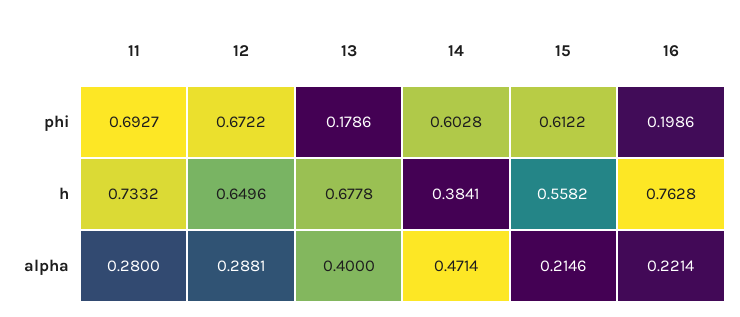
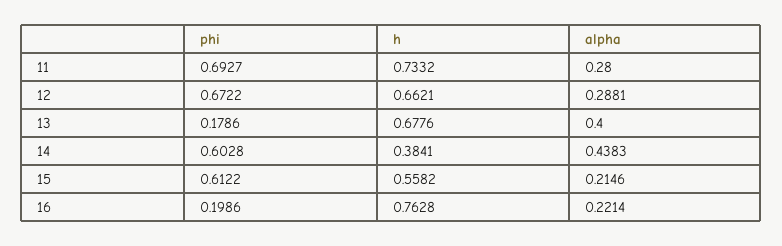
  {
    "11": {
      "phi": 0.6927,
      "h": 0.7332,
      "alpha": 0.28
    },
    "12": {
      "phi": 0.6722,
-     "h": 0.6496,
+     "h": 0.6621,
      "alpha": 0.2881
    },
    "13": {
      "phi": 0.1786,
-     "h": 0.6778,
+     "h": 0.6776,
      "alpha": 0.4
    },
    "14": {
      "phi": 0.6028,
      "h": 0.3841,
-     "alpha": 0.4714
+     "alpha": 0.4383
    },
    "15": {
      "phi": 0.6122,
      "h": 0.5582,
      "alpha": 0.2146
    },
    "16": {
      "phi": 0.1986,
      "h": 0.7628,
      "alpha": 0.2214
    }
  }

